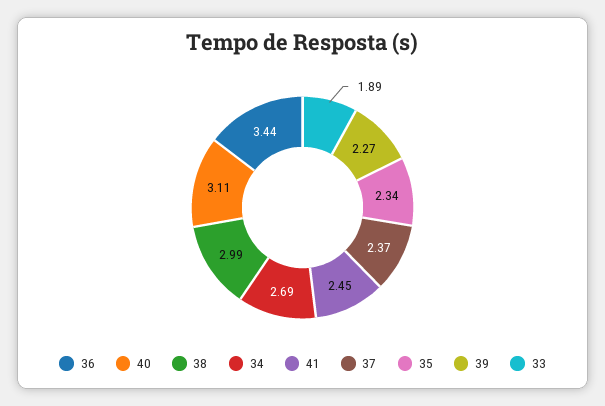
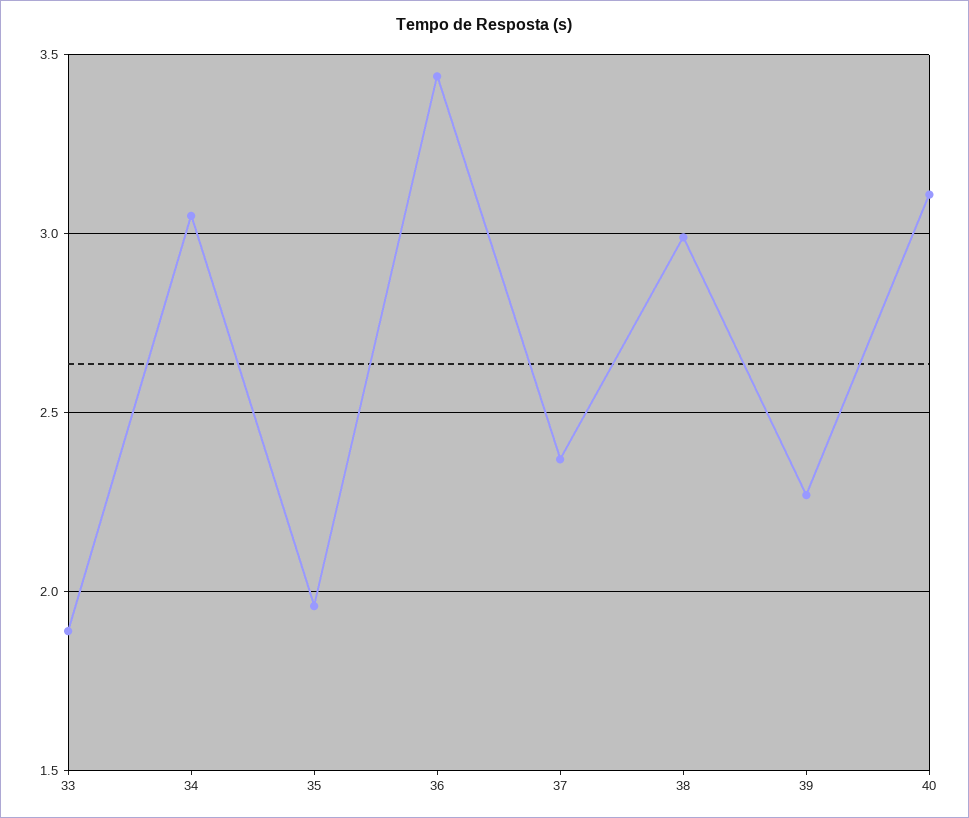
  {
    "36": 3.44,
    "40": 3.11,
    "38": 2.99,
-   "34": 2.69,
+   "34": 3.05,
-   "41": 2.45,
    "37": 2.37,
-   "35": 2.34,
+   "35": 1.95,
    "39": 2.27,
    "33": 1.89
  }

